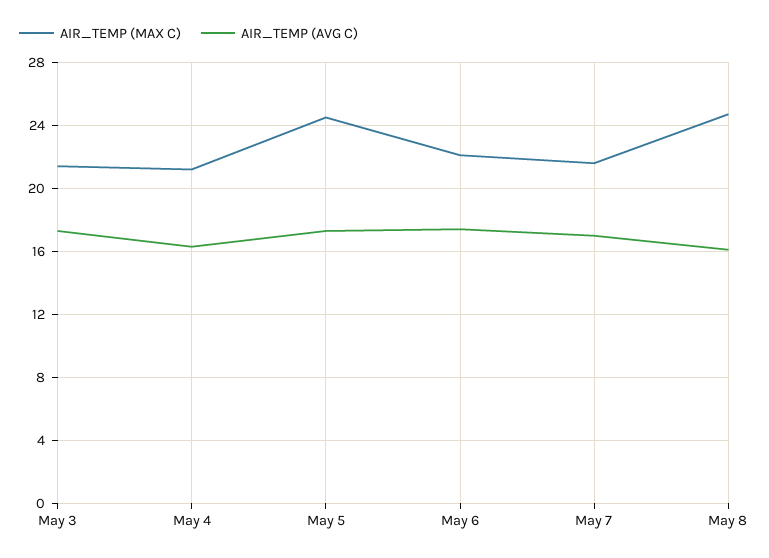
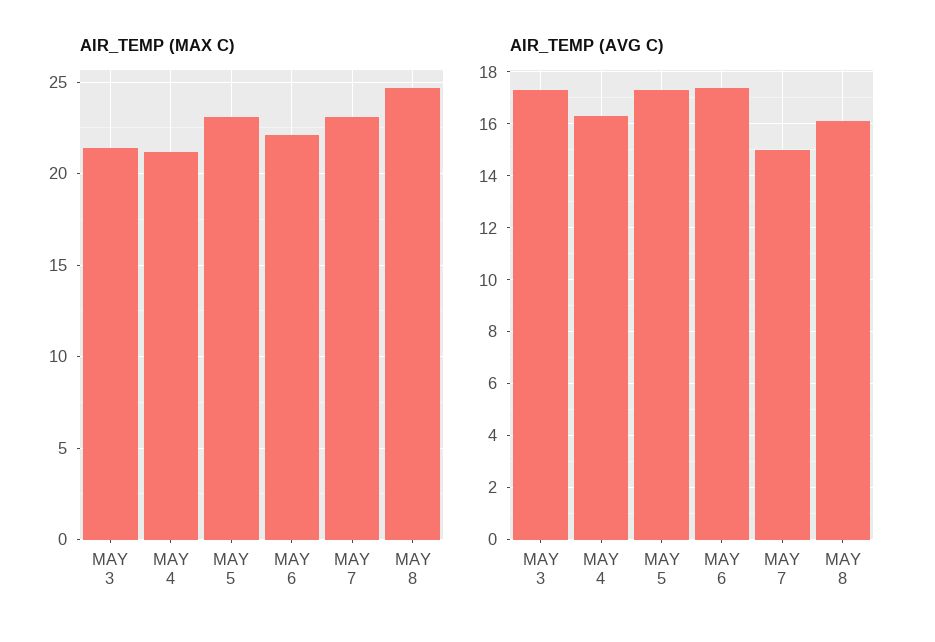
  {
    "AIR_TEMP (MAX C)": {
      "May 3": 21.5,
      "May 4": 21,
-     "May 5": 24.5,
+     "May 5": 23,
      "May 6": 22,
-     "May 7": 21.5,
+     "May 7": 23,
      "May 8": 24.5
    },
    "AIR_TEMP (AVG C)": {
      "May 3": 17.5,
      "May 4": 16.5,
      "May 5": 17.5,
      "May 6": 17.5,
-     "May 7": 17,
+     "May 7": 15,
      "May 8": 16
    }
  }

